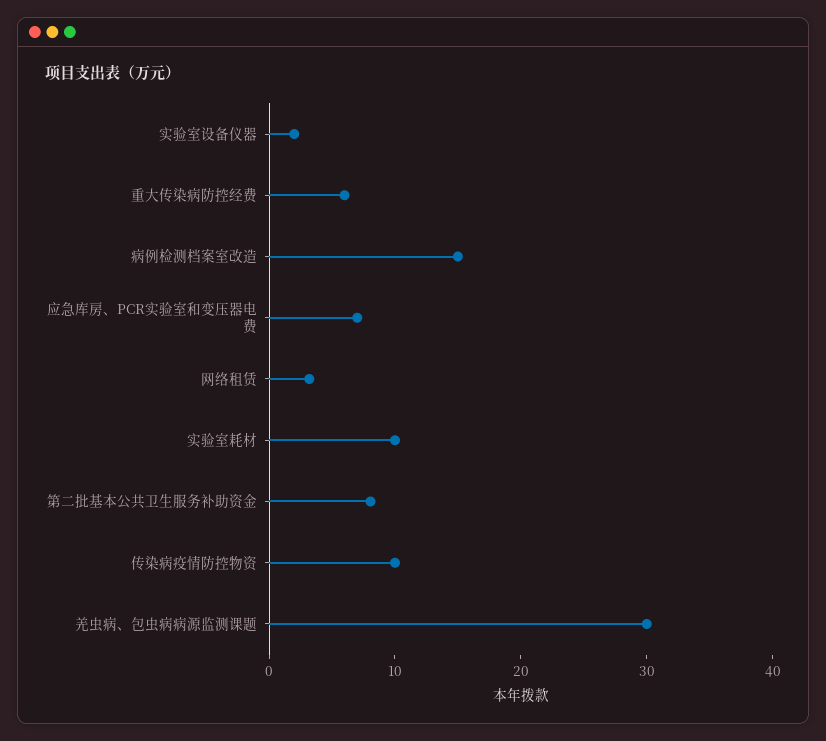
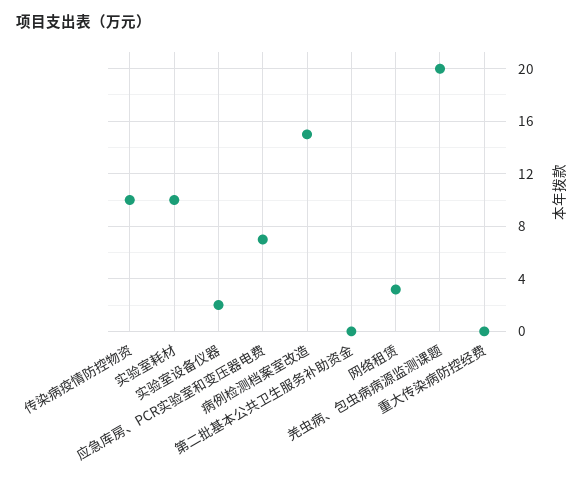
  {
    "实验室设备仪器": 2,
-   "重大传染病防控经费": 6,
+   "重大传染病防控经费": 0,
    "病例检测档案室改造": 15,
    "应急库房、PCR实验室和变压器电费": 7,
    "网络租赁": 3,
    "实验室耗材": 10,
-   "第二批基本公共卫生服务补助资金": 8,
+   "第二批基本公共卫生服务补助资金": 0,
    "传染病疫情防控物资": 10,
-   "羌虫病、包虫病病源监测课题": 30
+   "羌虫病、包虫病病源监测课题": 20
  }

